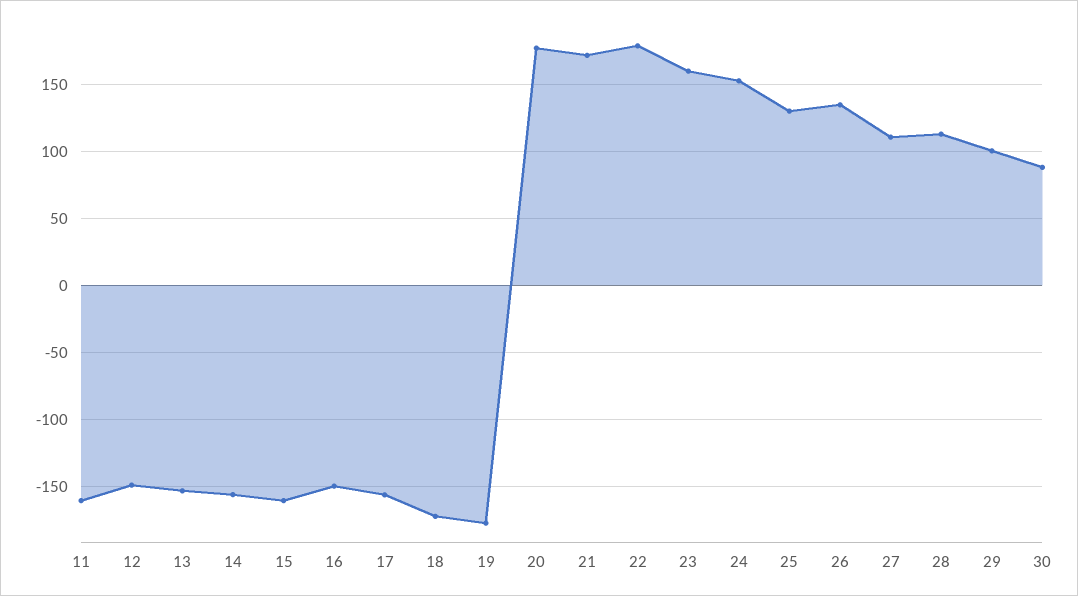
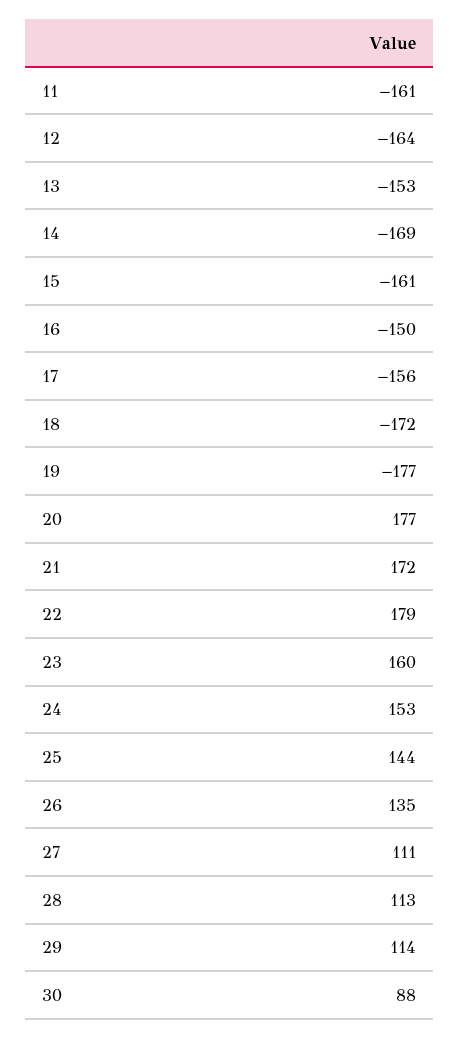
  {
    "11": -161,
-   "12": -150,
+   "12": -164,
    "13": -153,
-   "14": -155,
+   "14": -169,
    "15": -161,
    "16": -150,
    "17": -156,
    "18": -172,
    "19": -177,
    "20": 177,
    "21": 172,
    "22": 179,
    "23": 160,
    "24": 153,
-   "25": 130,
+   "25": 144,
    "26": 135,
    "27": 111,
    "28": 113,
-   "29": 100,
+   "29": 114,
    "30": 88
  }

